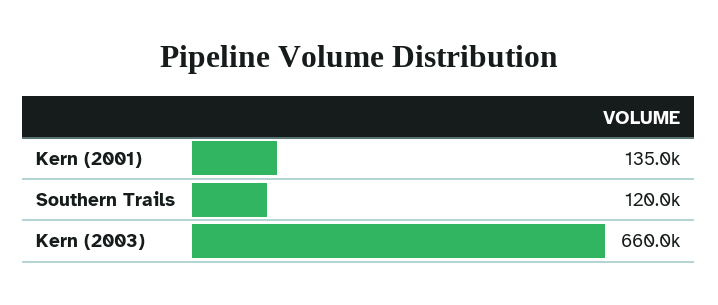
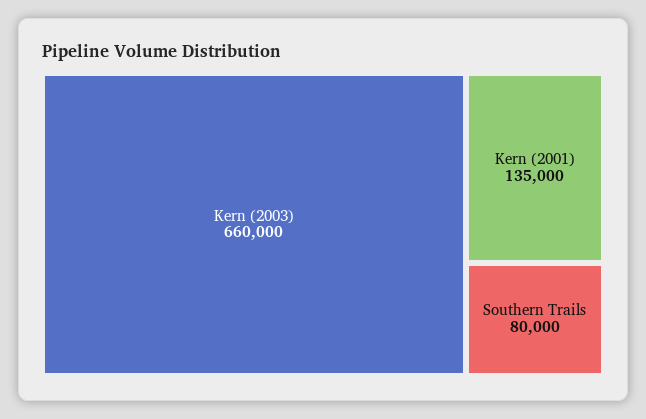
  {
    "Kern (2001)": 135000,
-   "Southern Trails": 120000,
+   "Southern Trails": 80000,
    "Kern (2003)": 660000
  }

